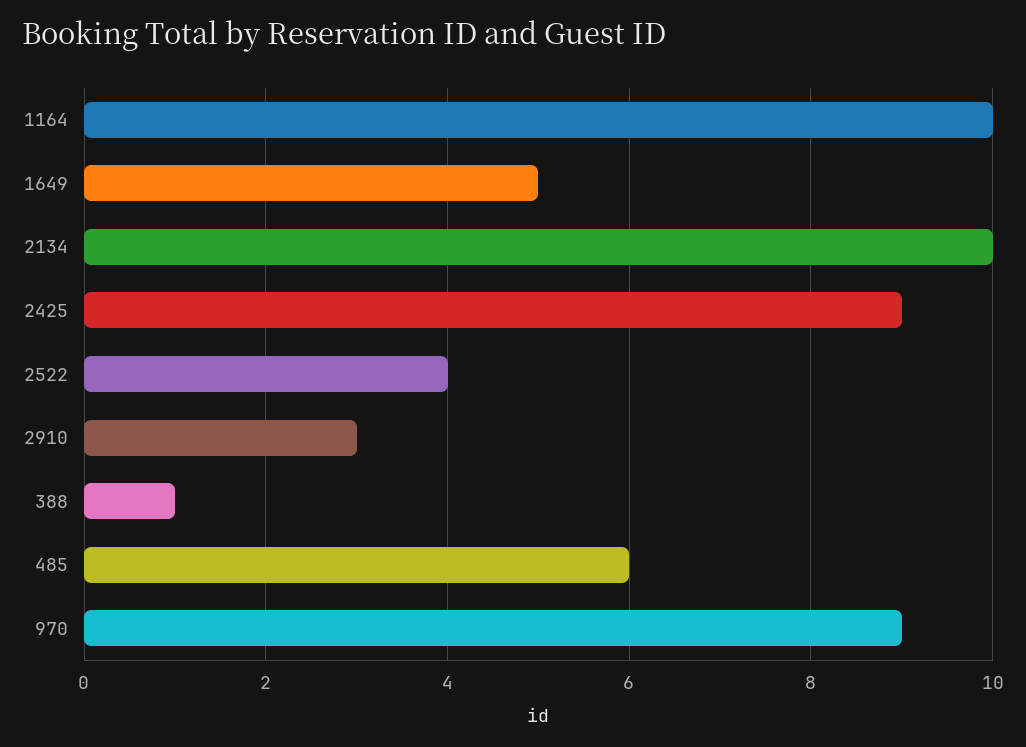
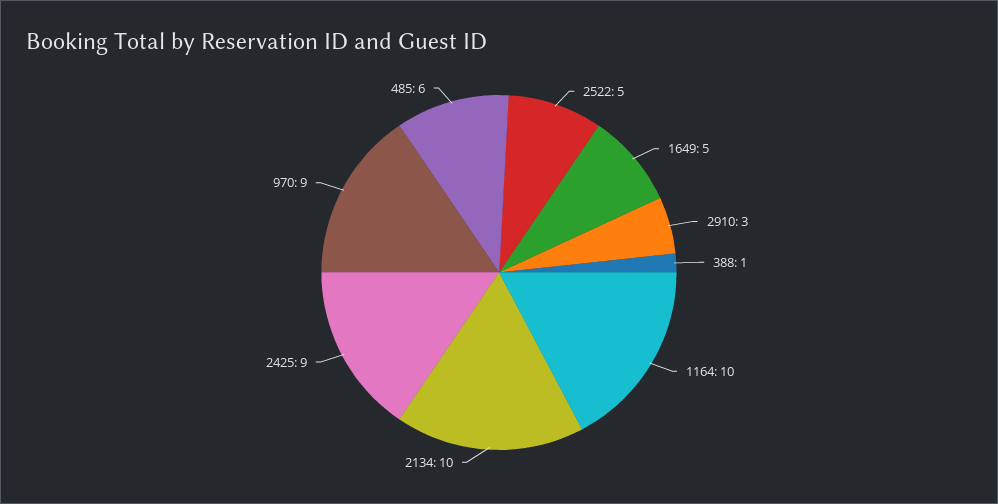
  {
    "1164": 10,
    "1649": 5,
    "2134": 10,
    "2425": 9,
-   "2522": 4,
+   "2522": 5,
    "2910": 3,
    "388": 1,
    "485": 6,
    "970": 9
  }

